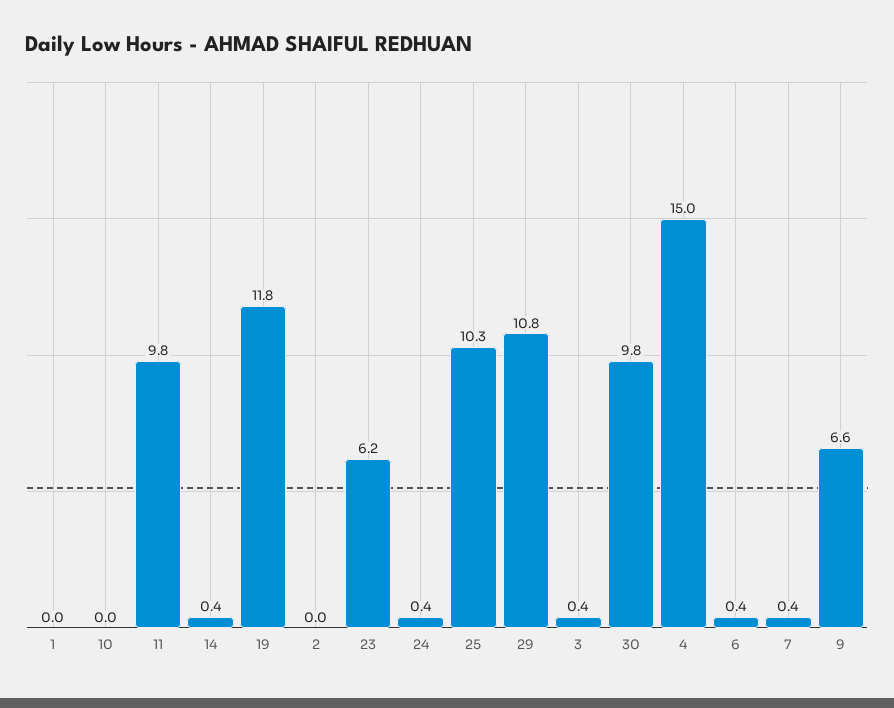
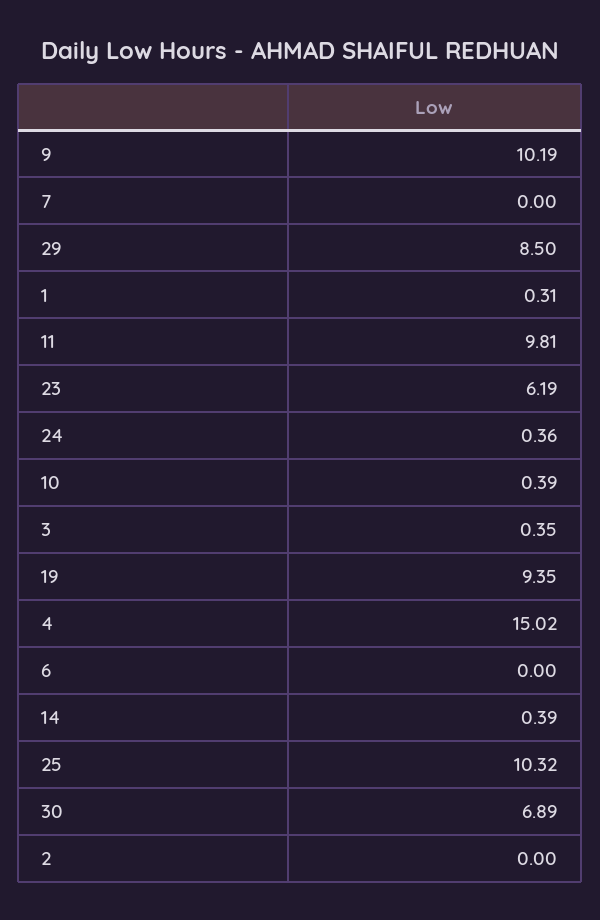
  {
-   "1": 0,
+   "1": 0.31,
-   "10": 0,
+   "10": 0.39,
    "11": 9.81,
    "14": 0.39,
-   "19": 11.8,
+   "19": 9.35,
    "2": 0,
    "23": 6.19,
    "24": 0.36,
    "25": 10.32,
-   "29": 10.8,
+   "29": 8.5,
    "3": 0.35,
-   "30": 9.8,
+   "30": 6.89,
    "4": 15.02,
-   "6": 0.4,
+   "6": 0,
-   "7": 0.4,
+   "7": 0,
-   "9": 6.6
+   "9": 10.19
  }

